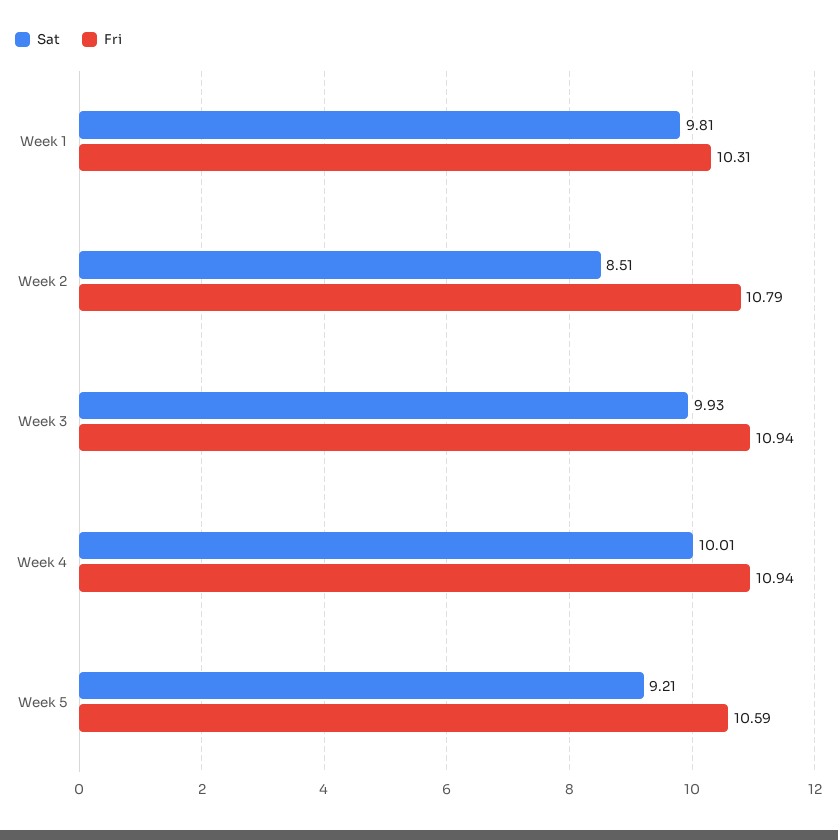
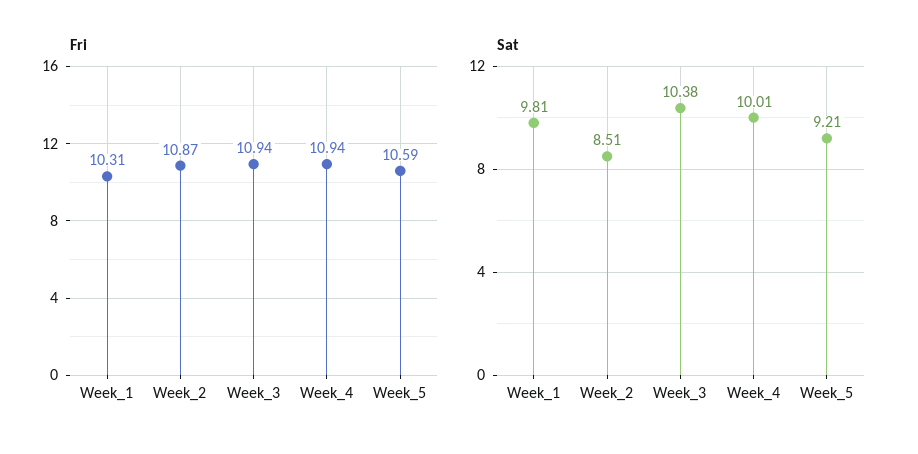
  {
    "Sat": {
      "Week 1": 9.81,
      "Week 2": 8.51,
-     "Week 3": 9.93,
+     "Week 3": 10.38,
      "Week 4": 10.01,
      "Week 5": 9.21
    },
    "Fri": {
      "Week 1": 10.31,
-     "Week 2": 10.79,
+     "Week 2": 10.87,
      "Week 3": 10.94,
      "Week 4": 10.94,
      "Week 5": 10.59
    }
  }

